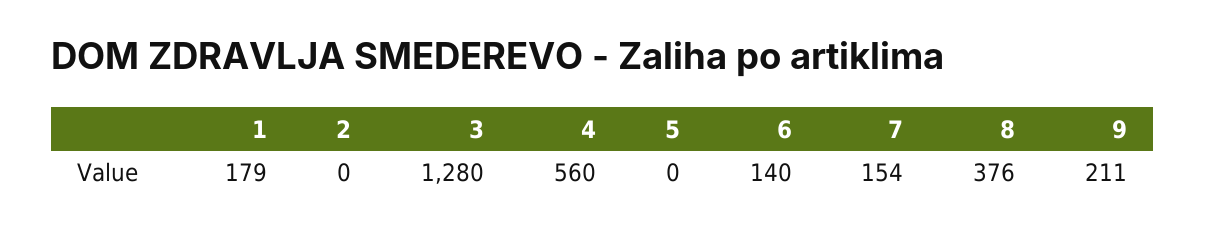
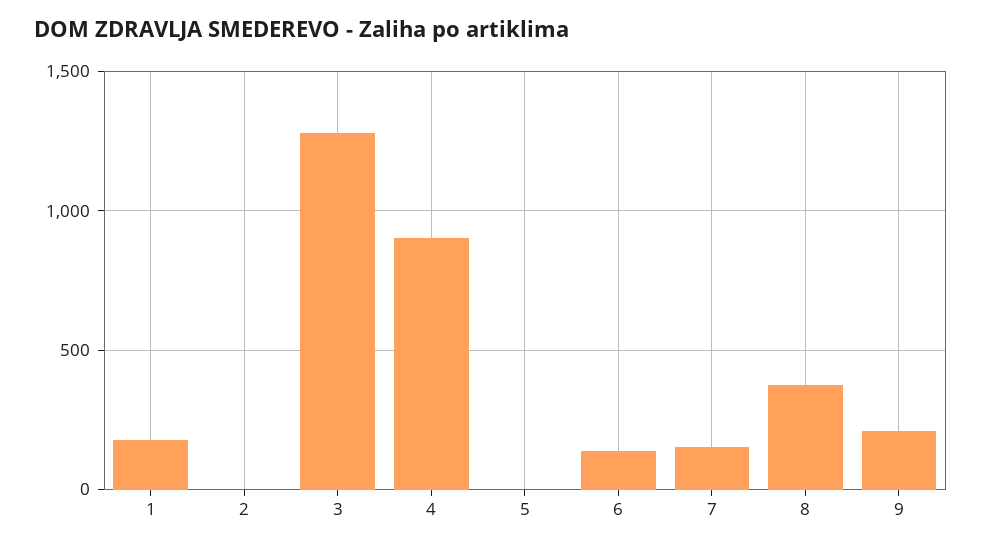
  {
    "1": 179,
    "2": 0,
    "3": 1280,
-   "4": 560,
+   "4": 900,
    "5": 0,
    "6": 140,
    "7": 154,
    "8": 376,
    "9": 211
  }

